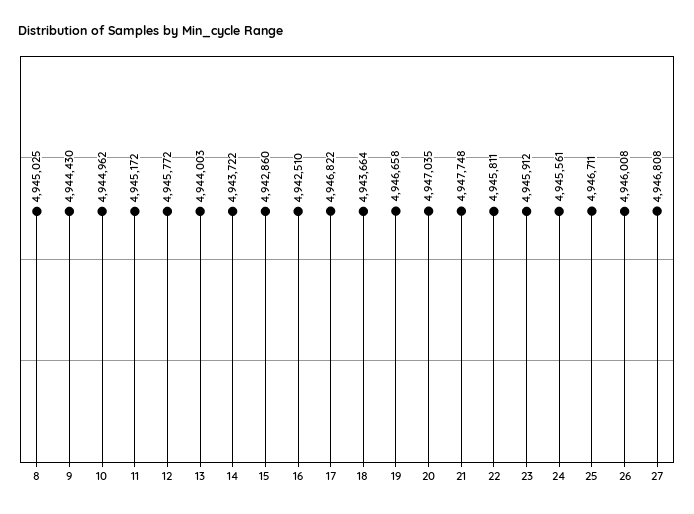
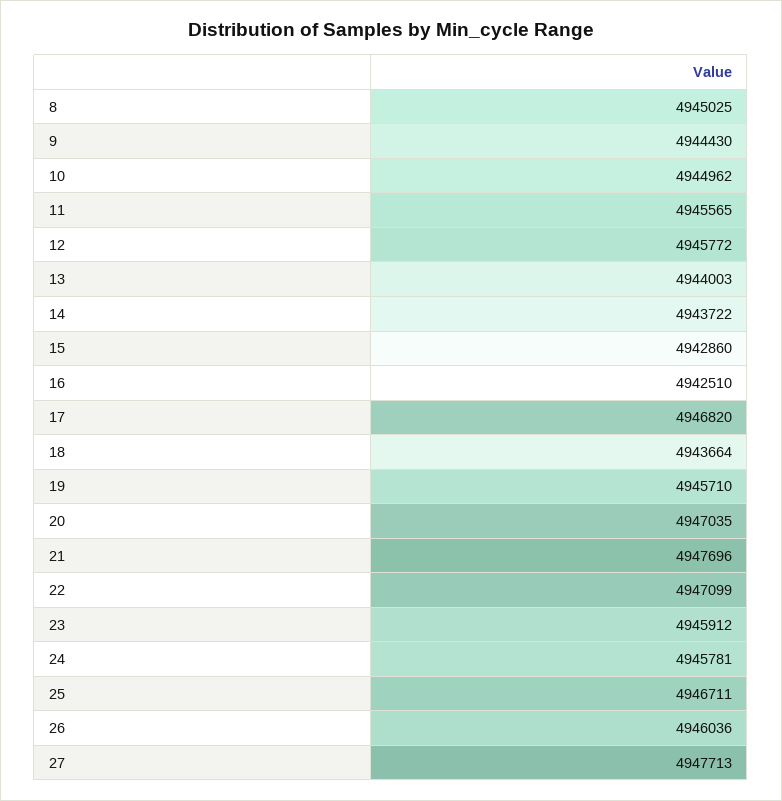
  {
    "8": 4945025,
    "9": 4944430,
    "10": 4944962,
-   "11": 4945172,
+   "11": 4945565,
    "12": 4945772,
    "13": 4944003,
    "14": 4943722,
    "15": 4942860,
    "16": 4942510,
-   "17": 4946822,
+   "17": 4946820,
    "18": 4943664,
-   "19": 4946658,
+   "19": 4945710,
    "20": 4947035,
-   "21": 4947748,
+   "21": 4947696,
-   "22": 4945811,
+   "22": 4947099,
    "23": 4945912,
-   "24": 4945561,
+   "24": 4945781,
    "25": 4946711,
-   "26": 4946008,
+   "26": 4946036,
-   "27": 4946808
+   "27": 4947713
  }

